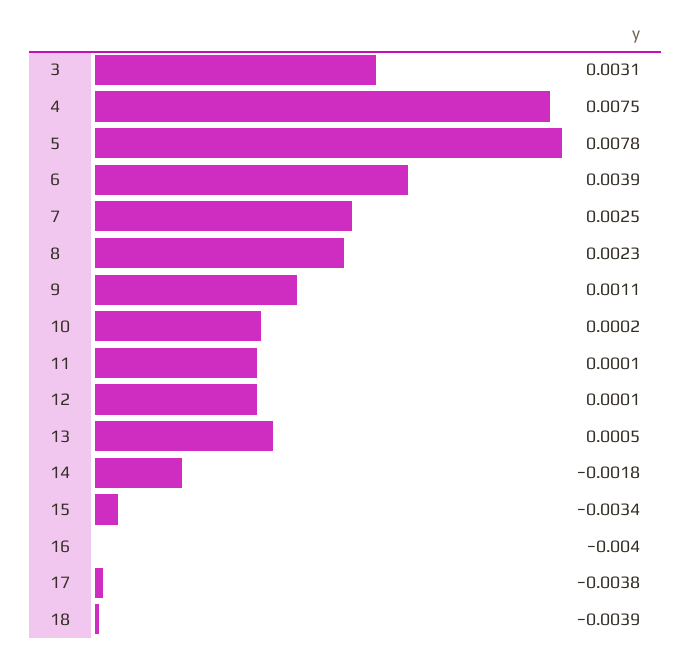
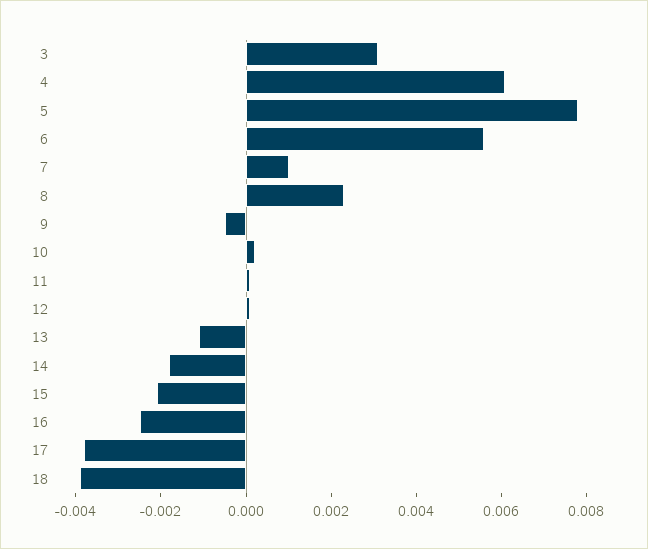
  {
    "3": 0.0031,
-   "4": 0.0075,
+   "4": 0.006,
    "5": 0.0078,
-   "6": 0.0039,
+   "6": 0.0055,
-   "7": 0.0025,
+   "7": 0.001,
    "8": 0.0023,
-   "9": 0.0011,
+   "9": -0.0005,
    "10": 0.0002,
    "11": 0.0001,
    "12": 0.0001,
-   "13": 0.0005,
+   "13": -0.001,
    "14": -0.0018,
-   "15": -0.0034,
+   "15": -0.002,
-   "16": -0.004,
+   "16": -0.0025,
    "17": -0.0038,
    "18": -0.0039
  }

